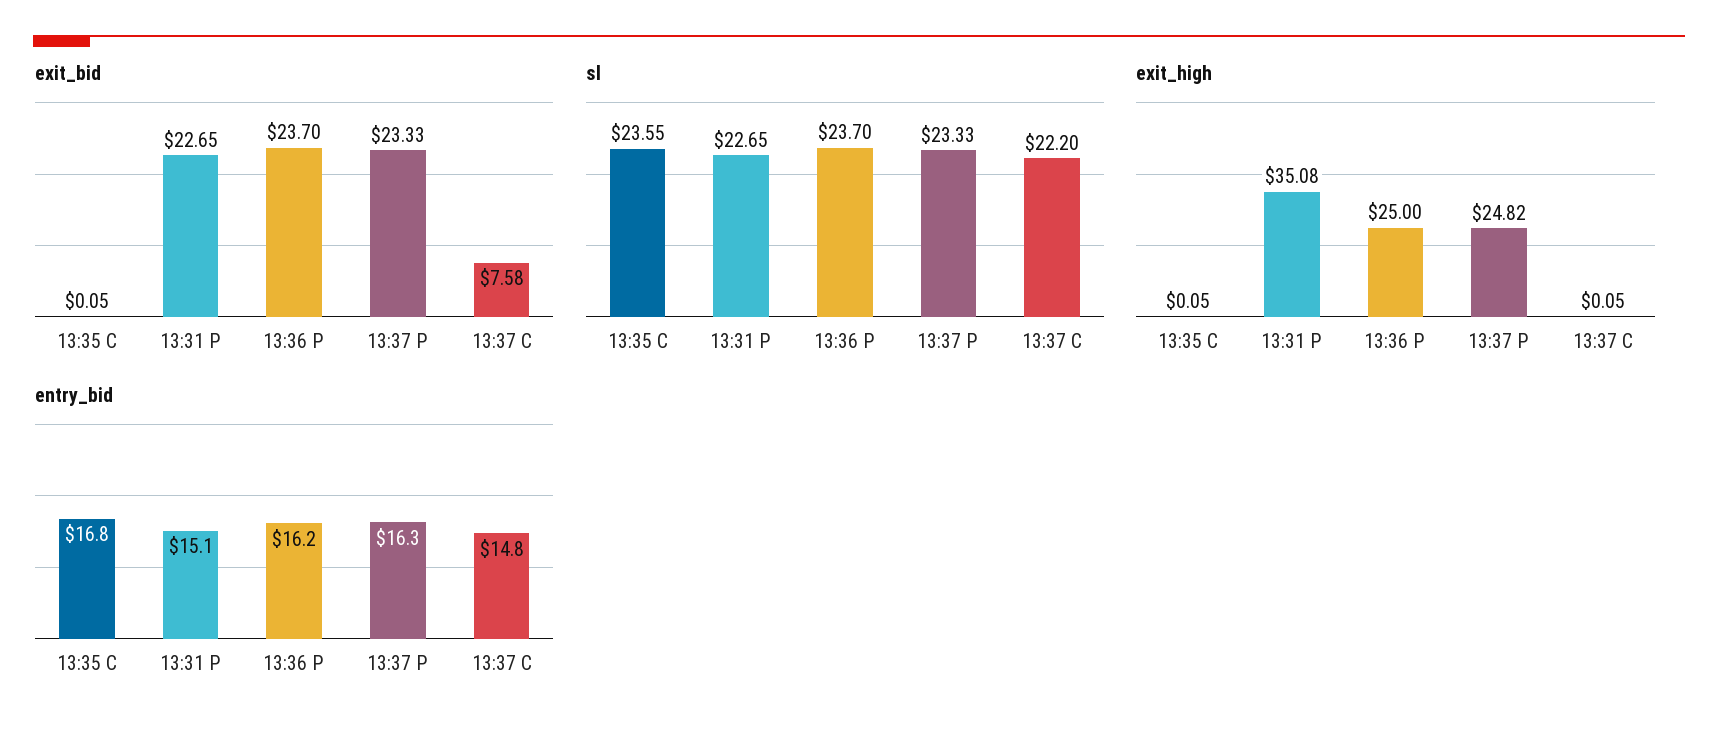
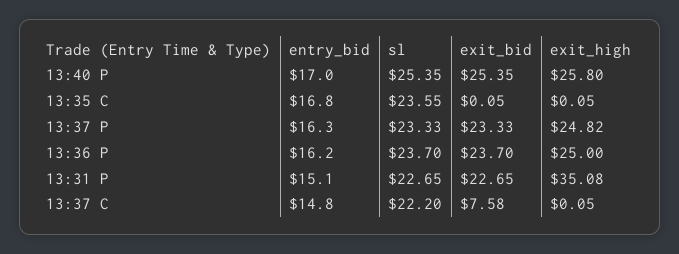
  {
    "exit_bid": {
      "13:35 C": 0.05,
      "13:31 P": 22.65,
      "13:36 P": 23.7,
      "13:37 P": 23.33,
-     "13:37 C": 7.58
+     "13:37 C": 7.58,
+     "13:40 P": 25.35
    },
    "sl": {
      "13:35 C": 23.55,
      "13:31 P": 22.65,
      "13:36 P": 23.7,
      "13:37 P": 23.33,
-     "13:37 C": 22.2
+     "13:37 C": 22.2,
+     "13:40 P": 25.35
    },
    "exit_high": {
      "13:35 C": 0.05,
      "13:31 P": 35.08,
      "13:36 P": 25,
      "13:37 P": 24.82,
-     "13:37 C": 0.05
+     "13:37 C": 0.05,
+     "13:40 P": 25.8
    },
    "entry_bid": {
      "13:35 C": 16.8,
      "13:31 P": 15.1,
      "13:36 P": 16.2,
      "13:37 P": 16.3,
-     "13:37 C": 14.8
+     "13:37 C": 14.8,
+     "13:40 P": 17
    }
  }

